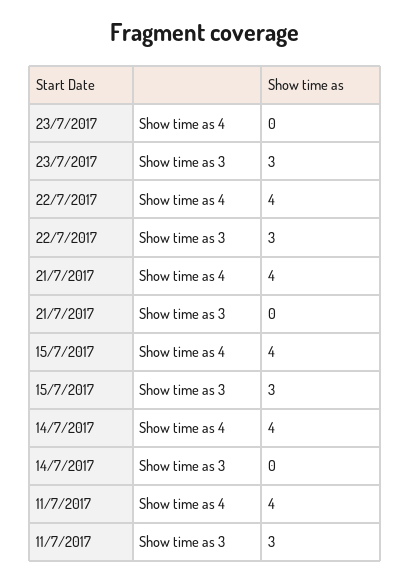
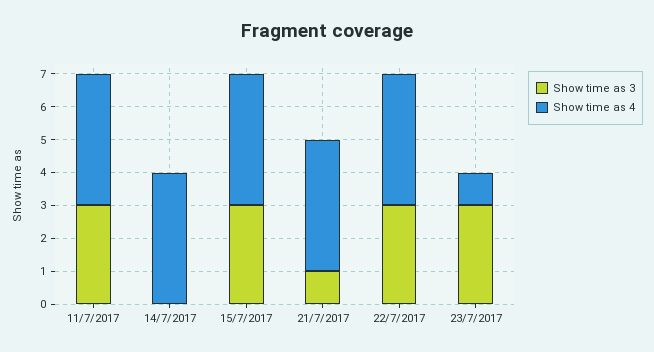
  {
    "Show time as 4": {
-     "23/7/2017": 0,
+     "23/7/2017": 1,
      "22/7/2017": 4,
      "21/7/2017": 4,
      "15/7/2017": 4,
      "14/7/2017": 4,
      "11/7/2017": 4
    },
    "Show time as 3": {
      "23/7/2017": 3,
      "22/7/2017": 3,
-     "21/7/2017": 0,
+     "21/7/2017": 1,
      "15/7/2017": 3,
      "14/7/2017": 0,
      "11/7/2017": 3
    }
  }

